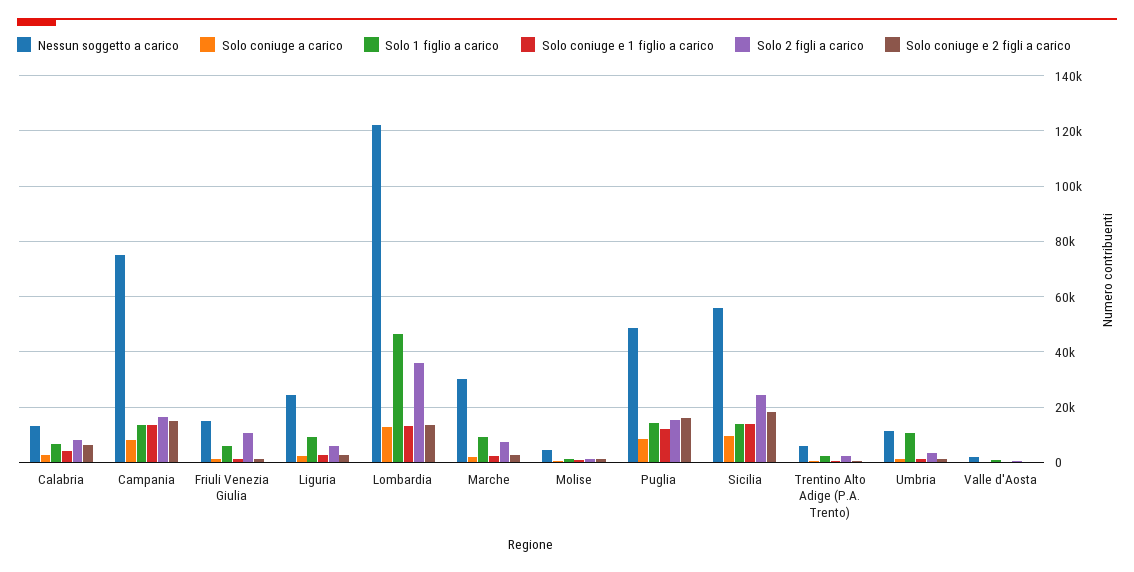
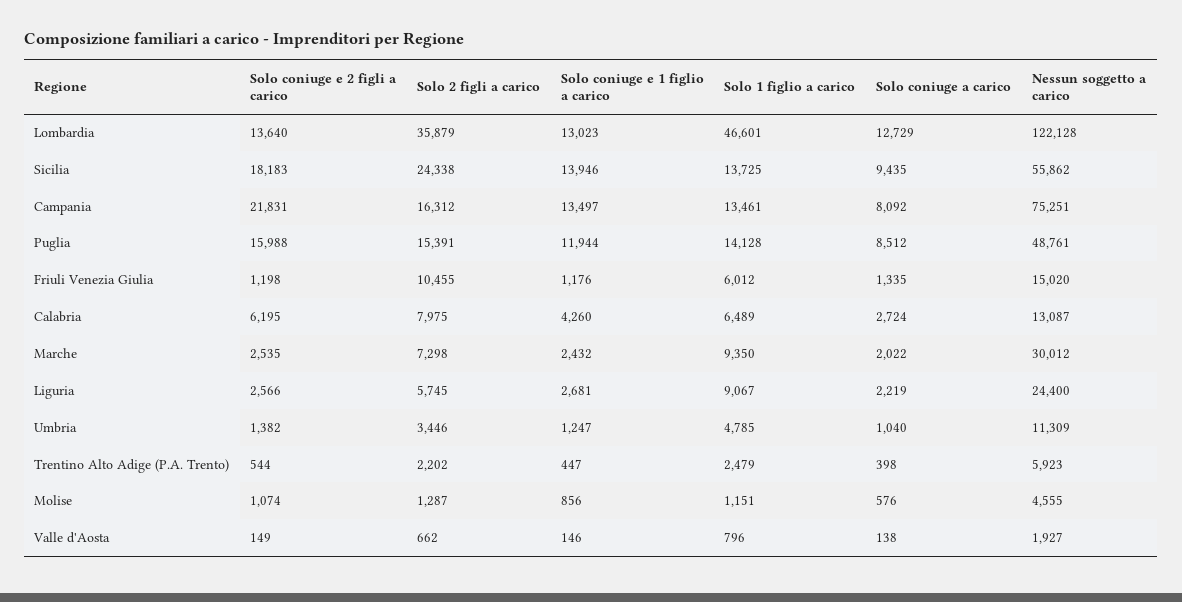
  {
    "Nessun soggetto a carico": {
      "Calabria": 13087,
      "Campania": 75251,
      "Friuli Venezia Giulia": 15020,
      "Liguria": 24400,
      "Lombardia": 122128,
      "Marche": 30012,
      "Molise": 4555,
      "Puglia": 48761,
      "Sicilia": 55862,
      "Trentino Alto Adige (P.A. Trento)": 5923,
      "Umbria": 11309,
      "Valle d'Aosta": 1927
    },
    "Solo coniuge a carico": {
      "Calabria": 2724,
      "Campania": 8092,
      "Friuli Venezia Giulia": 1335,
      "Liguria": 2219,
      "Lombardia": 12729,
      "Marche": 2022,
      "Molise": 576,
      "Puglia": 8512,
      "Sicilia": 9435,
      "Trentino Alto Adige (P.A. Trento)": 398,
      "Umbria": 1040,
      "Valle d'Aosta": 138
    },
    "Solo 1 figlio a carico": {
      "Calabria": 6489,
      "Campania": 13461,
      "Friuli Venezia Giulia": 6012,
      "Liguria": 9067,
      "Lombardia": 46601,
      "Marche": 9350,
      "Molise": 1151,
      "Puglia": 14128,
      "Sicilia": 13725,
      "Trentino Alto Adige (P.A. Trento)": 2479,
-     "Umbria": 10000,
+     "Umbria": 4785,
      "Valle d'Aosta": 796
    },
    "Solo coniuge e 1 figlio a carico": {
      "Calabria": 4260,
      "Campania": 13497,
      "Friuli Venezia Giulia": 1176,
      "Liguria": 2681,
      "Lombardia": 13023,
      "Marche": 2432,
      "Molise": 856,
      "Puglia": 11944,
      "Sicilia": 13946,
      "Trentino Alto Adige (P.A. Trento)": 447,
      "Umbria": 1247,
      "Valle d'Aosta": 146
    },
    "Solo 2 figli a carico": {
      "Calabria": 7975,
      "Campania": 16312,
      "Friuli Venezia Giulia": 10455,
      "Liguria": 5745,
      "Lombardia": 35879,
      "Marche": 7298,
      "Molise": 1287,
      "Puglia": 15391,
      "Sicilia": 24338,
      "Trentino Alto Adige (P.A. Trento)": 2202,
      "Umbria": 3446,
      "Valle d'Aosta": 662
    },
    "Solo coniuge e 2 figli a carico": {
      "Calabria": 6195,
-     "Campania": 15000,
+     "Campania": 21831,
      "Friuli Venezia Giulia": 1198,
      "Liguria": 2566,
      "Lombardia": 13640,
      "Marche": 2535,
      "Molise": 1074,
      "Puglia": 15988,
      "Sicilia": 18183,
      "Trentino Alto Adige (P.A. Trento)": 544,
      "Umbria": 1382,
      "Valle d'Aosta": 149
    }
  }

